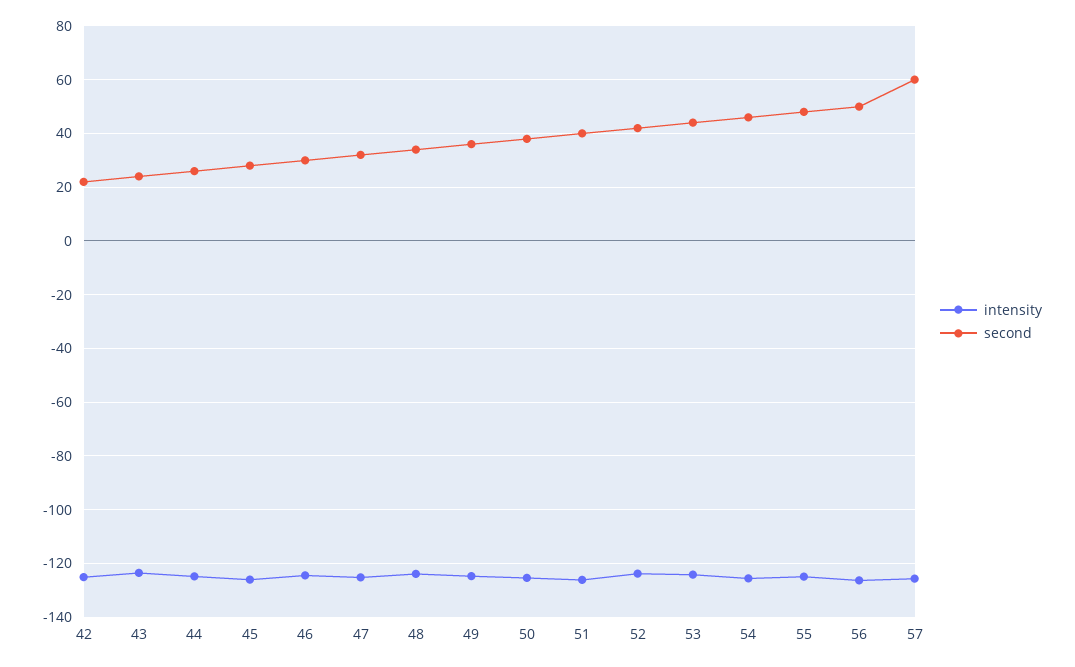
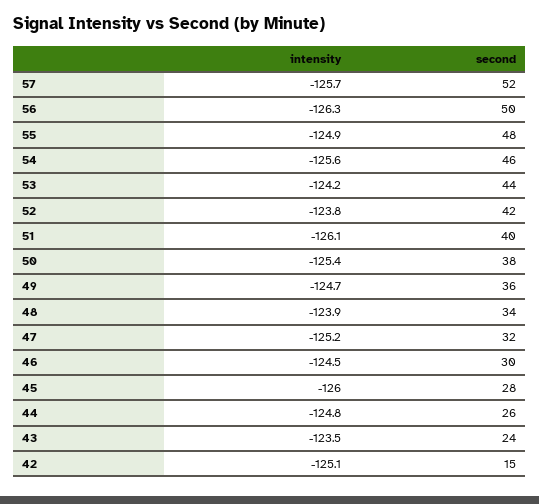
  {
    "intensity": {
      "42": -125.1,
      "43": -123.5,
      "44": -124.8,
      "45": -126,
      "46": -124.5,
      "47": -125.2,
      "48": -123.9,
      "49": -124.7,
      "50": -125.4,
      "51": -126.1,
      "52": -123.8,
      "53": -124.2,
      "54": -125.6,
      "55": -124.9,
      "56": -126.3,
      "57": -125.7
    },
    "second": {
-     "42": 22.5,
+     "42": 15,
      "43": 24,
      "44": 26,
      "45": 28,
      "46": 30,
      "47": 32,
      "48": 34,
      "49": 36,
      "50": 38,
      "51": 40,
      "52": 42,
      "53": 44,
      "54": 46,
      "55": 48,
      "56": 50,
-     "57": 60
+     "57": 52
    }
  }

